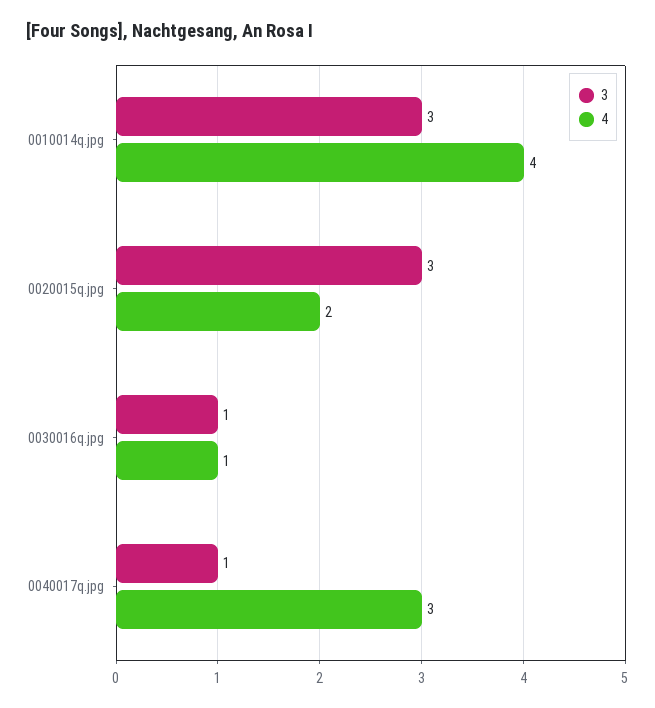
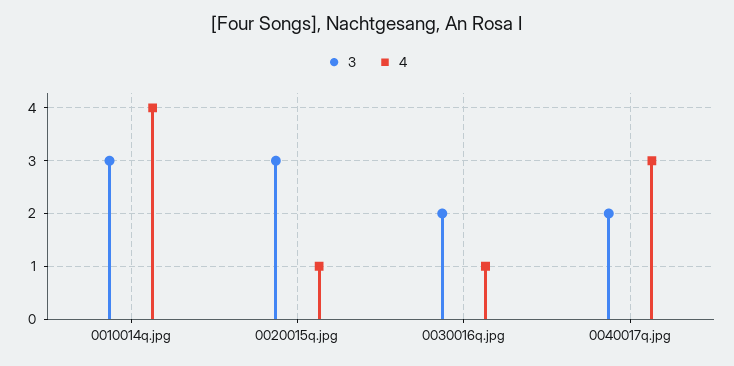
  {
    "3": {
      "0010014q.jpg": 3,
      "0020015q.jpg": 3,
-     "0030016q.jpg": 1,
+     "0030016q.jpg": 2,
-     "0040017q.jpg": 1
+     "0040017q.jpg": 2
    },
    "4": {
      "0010014q.jpg": 4,
-     "0020015q.jpg": 2,
+     "0020015q.jpg": 1,
      "0030016q.jpg": 1,
      "0040017q.jpg": 3
    }
  }

